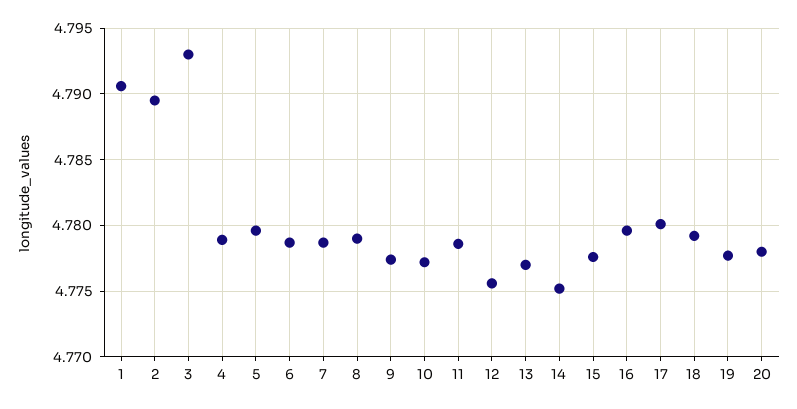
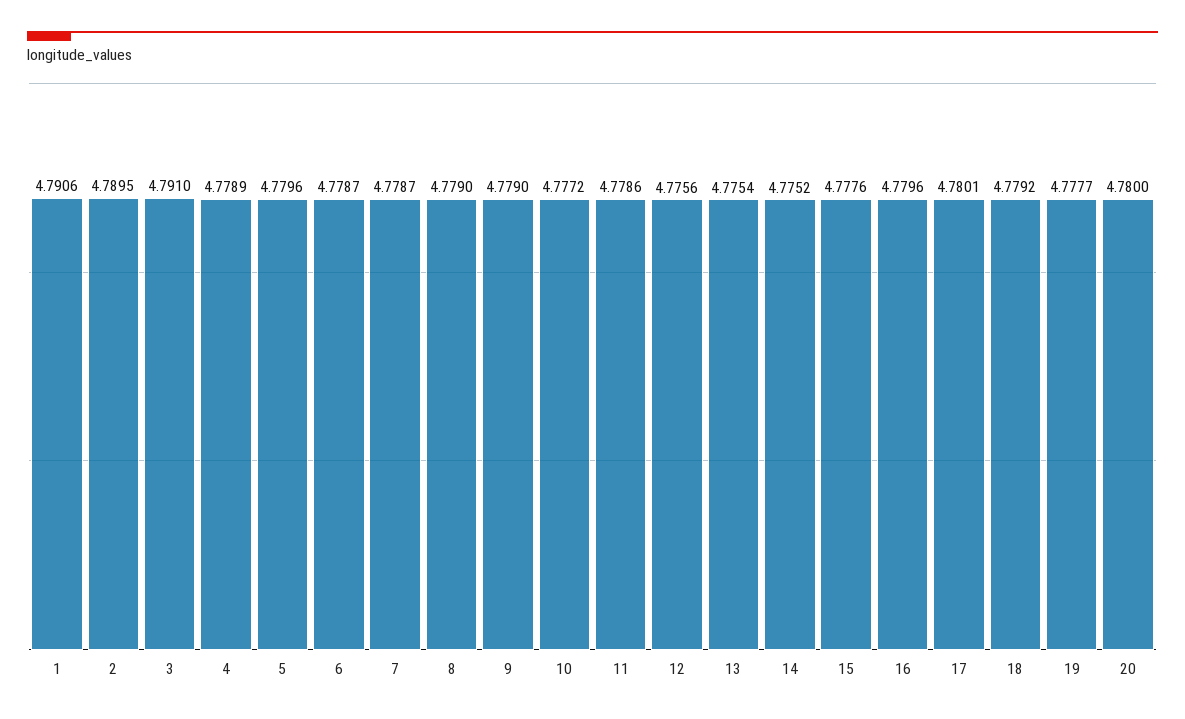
  {
    "1": 4.7906,
    "2": 4.7895,
-   "3": 4.793,
+   "3": 4.791,
    "4": 4.7789,
    "5": 4.7796,
    "6": 4.7787,
    "7": 4.7787,
    "8": 4.779,
-   "9": 4.7775,
+   "9": 4.779,
    "10": 4.7772,
    "11": 4.7786,
    "12": 4.7756,
-   "13": 4.777,
+   "13": 4.7754,
    "14": 4.7752,
    "15": 4.7776,
    "16": 4.7796,
    "17": 4.7801,
    "18": 4.7792,
    "19": 4.7777,
-   "20": 4.778
+   "20": 4.78
  }

